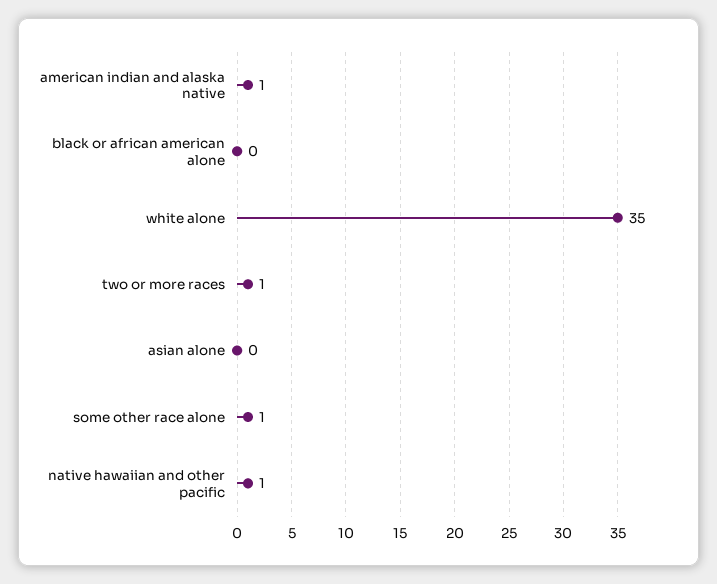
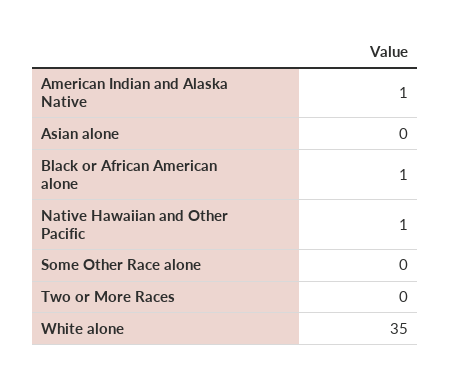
  {
    "american indian and alaska native": 1,
-   "black or african american alone": 0,
+   "black or african american alone": 1,
    "white alone": 35,
-   "two or more races": 1,
+   "two or more races": 0,
    "asian alone": 0,
-   "some other race alone": 1,
+   "some other race alone": 0,
    "native hawaiian and other pacific": 1
  }

